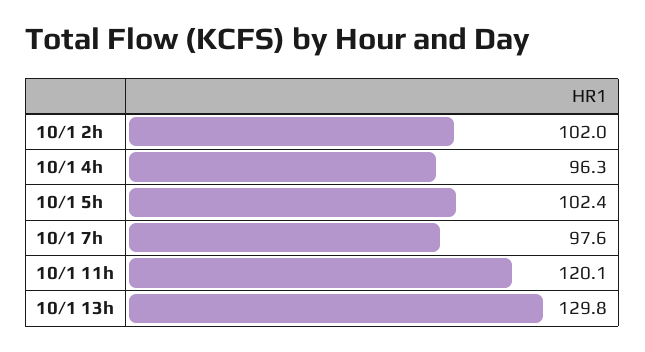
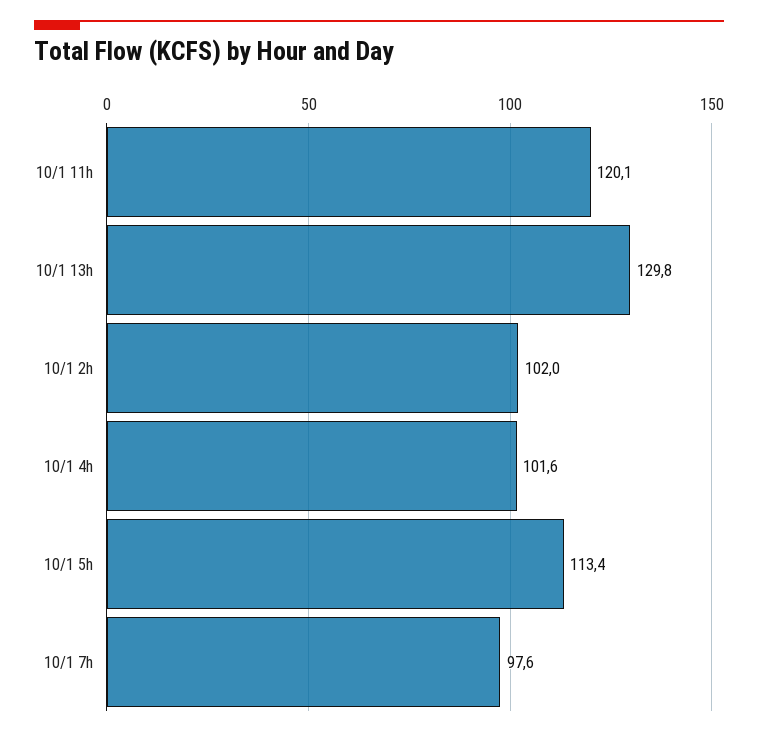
  {
    "10/1 2h": 102,
-   "10/1 4h": 96.3,
+   "10/1 4h": 101.6,
-   "10/1 5h": 102.4,
+   "10/1 5h": 113.4,
    "10/1 7h": 97.6,
    "10/1 11h": 120.1,
    "10/1 13h": 129.8
  }

